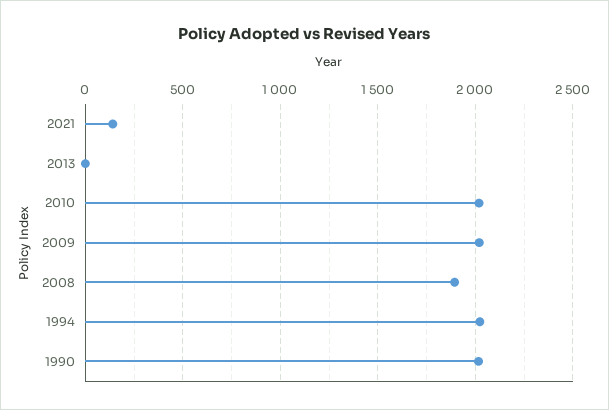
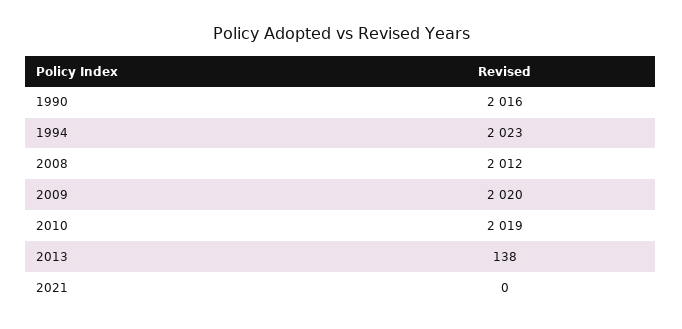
  {
-   "2021": 150,
+   "2021": 0,
-   "2013": 0,
+   "2013": 138,
    "2010": 2019,
    "2009": 2020,
-   "2008": 1900,
+   "2008": 2012,
    "1994": 2023,
    "1990": 2016
  }

